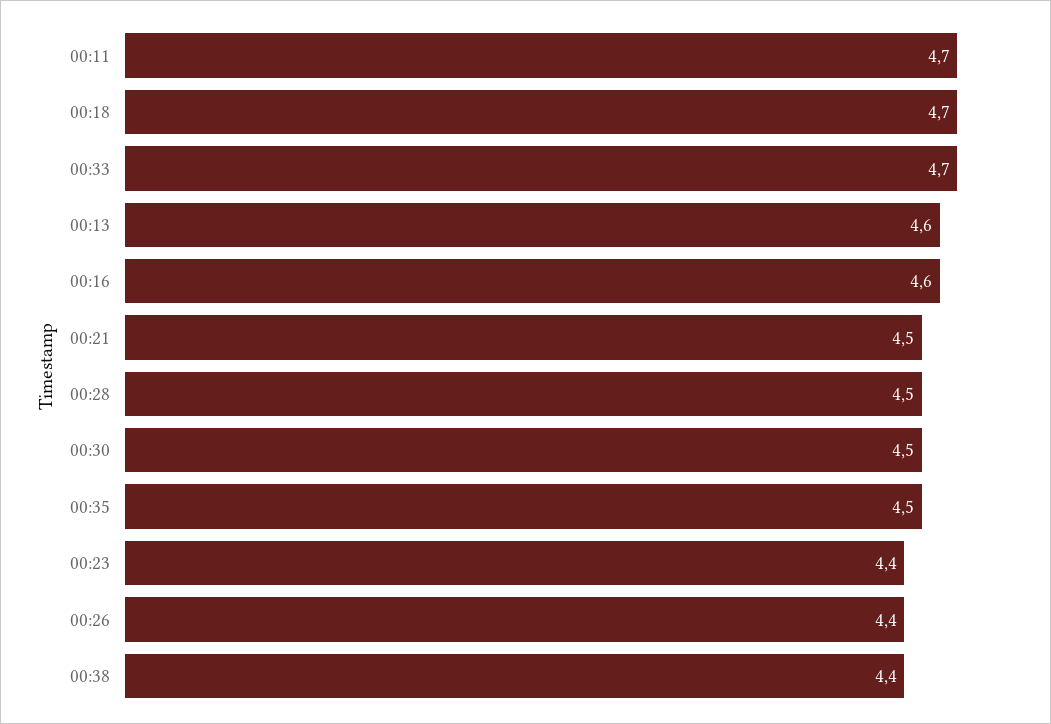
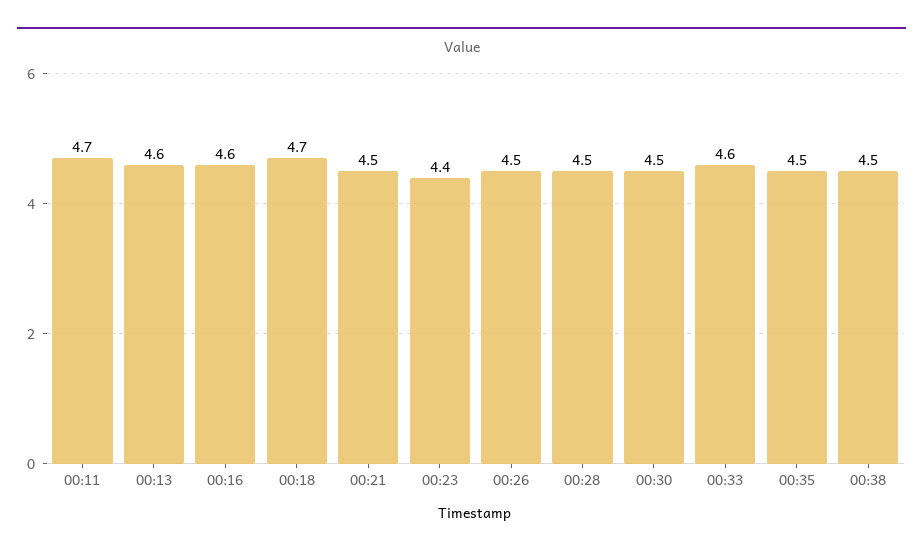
  {
    "00:11": 4.7,
    "00:18": 4.7,
-   "00:33": 4.7,
+   "00:33": 4.6,
    "00:13": 4.6,
    "00:16": 4.6,
    "00:21": 4.5,
    "00:28": 4.5,
    "00:30": 4.5,
    "00:35": 4.5,
    "00:23": 4.4,
-   "00:26": 4.4,
+   "00:26": 4.5,
-   "00:38": 4.4
+   "00:38": 4.5
  }

